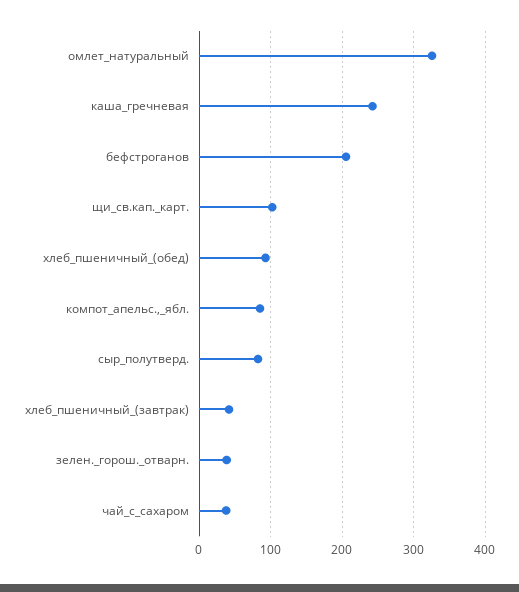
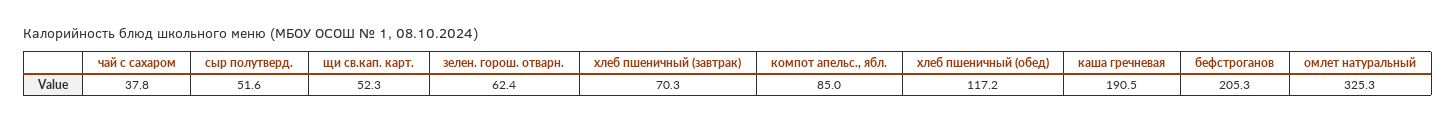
  {
    "омлет_натуральный": 325.3,
-   "каша_гречневая": 240,
+   "каша_гречневая": 190.5,
    "бефстроганов": 205.3,
-   "щи_св.кап._карт.": 100,
+   "щи_св.кап._карт.": 52.3,
-   "хлеб_пшеничный_(обед)": 90,
+   "хлеб_пшеничный_(обед)": 117.2,
    "компот_апельс.,_ябл.": 85,
-   "сыр_полутверд.": 80,
+   "сыр_полутверд.": 51.6,
-   "хлеб_пшеничный_(завтрак)": 40,
+   "хлеб_пшеничный_(завтрак)": 70.3,
-   "зелен._горош._отварн.": 40,
+   "зелен._горош._отварн.": 62.4,
    "чай_с_сахаром": 37.8
  }

